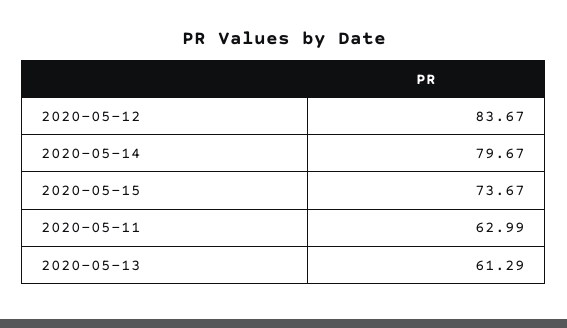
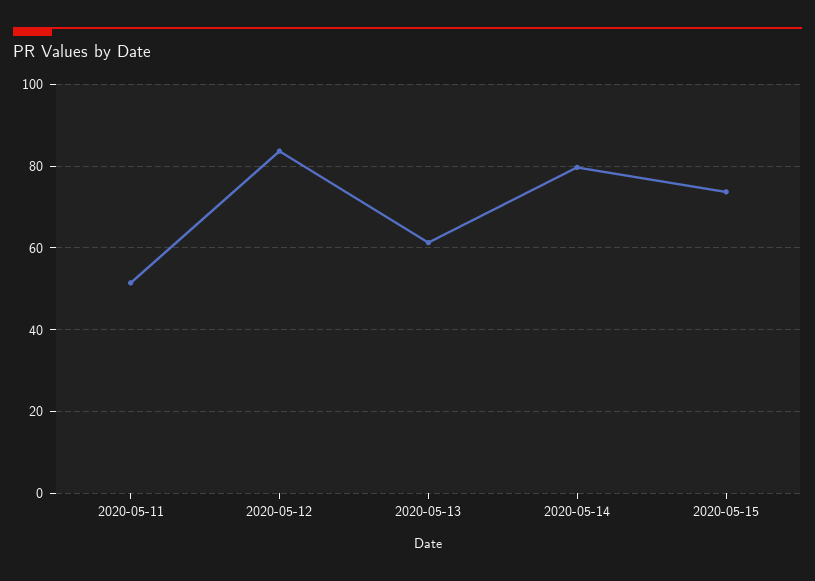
  {
    "2020-05-12": 83.67,
    "2020-05-14": 79.67,
    "2020-05-15": 73.67,
-   "2020-05-11": 62.99,
+   "2020-05-11": 52,
    "2020-05-13": 61.29
  }

